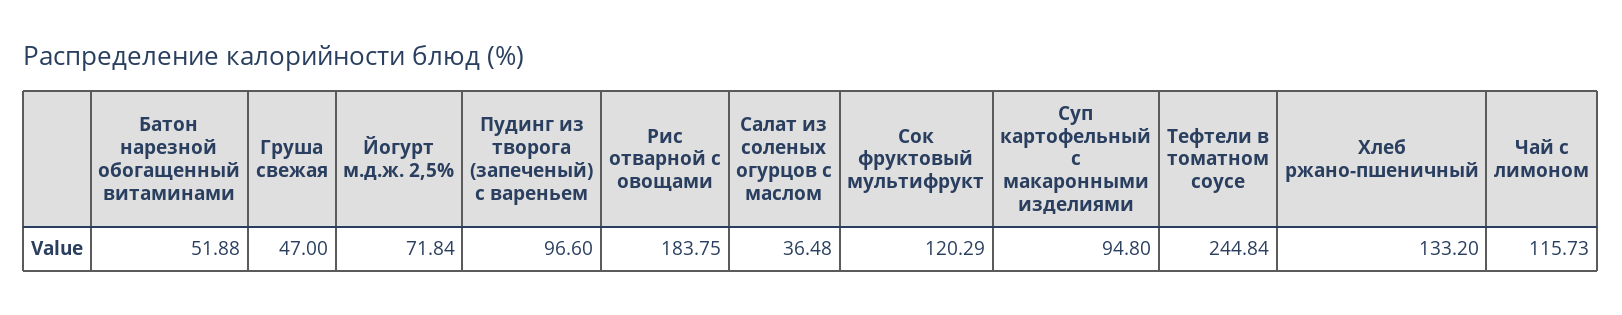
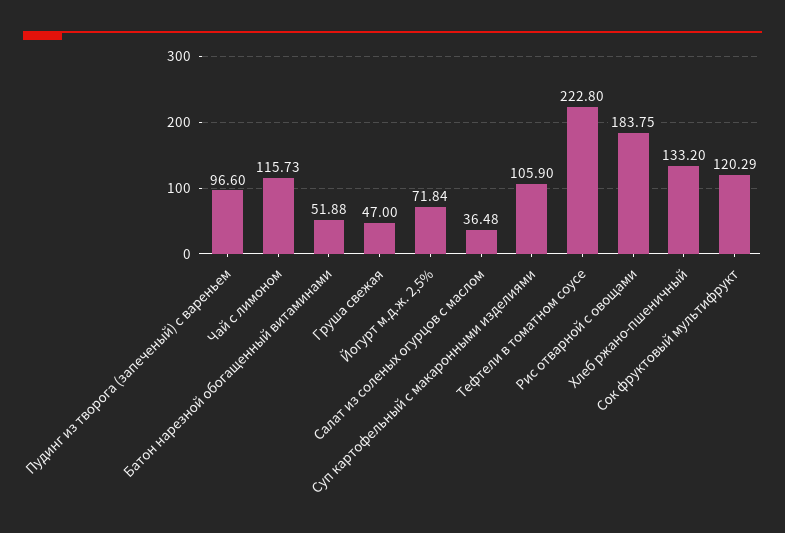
  {
    "Батон нарезной обогащенный витаминами": 51.88,
    "Груша свежая": 47,
    "Йогурт м.д.ж. 2,5%": 71.84,
    "Пудинг из творога (запеченый) с вареньем": 96.6,
    "Рис отварной с овощами": 183.75,
    "Салат из соленых огурцов с маслом": 36.48,
    "Сок фруктовый мультифрукт": 120.29,
-   "Суп картофельный с макаронными изделиями": 94.8,
+   "Суп картофельный с макаронными изделиями": 105.9,
-   "Тефтели в томатном соусе": 244.84,
+   "Тефтели в томатном соусе": 222.8,
    "Хлеб ржано-пшеничный": 133.2,
    "Чай с лимоном": 115.73
  }

